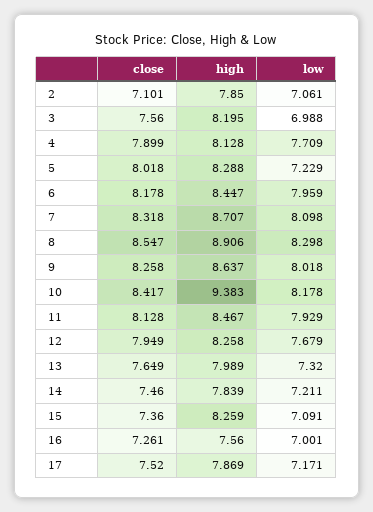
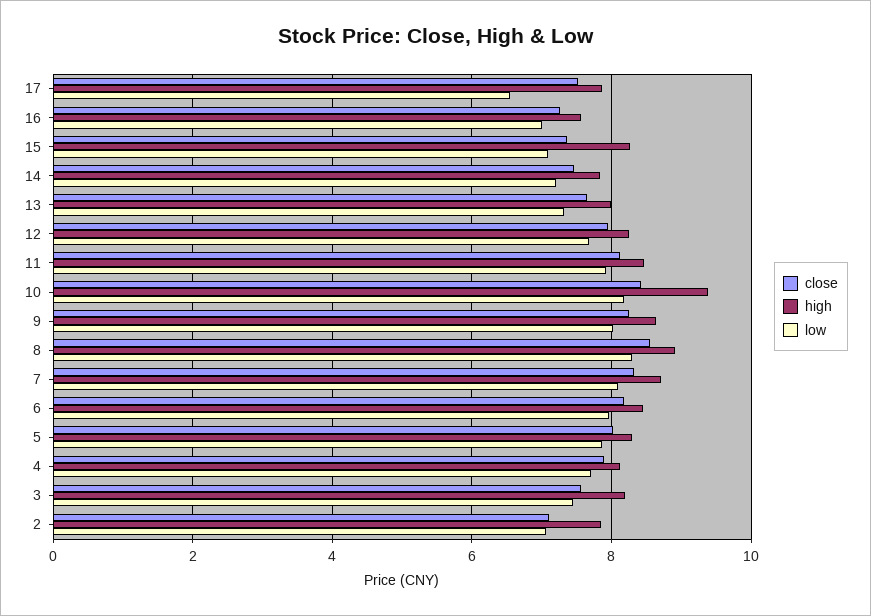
  {
    "close": {
      "2": 7.101,
      "3": 7.56,
      "4": 7.899,
      "5": 8.018,
      "6": 8.178,
      "7": 8.318,
      "8": 8.547,
      "9": 8.258,
      "10": 8.417,
      "11": 8.128,
      "12": 7.949,
      "13": 7.649,
      "14": 7.46,
      "15": 7.36,
      "16": 7.261,
      "17": 7.52
    },
    "high": {
      "2": 7.85,
      "3": 8.195,
      "4": 8.128,
      "5": 8.288,
      "6": 8.447,
      "7": 8.707,
      "8": 8.906,
      "9": 8.637,
      "10": 9.383,
      "11": 8.467,
      "12": 8.258,
      "13": 7.989,
      "14": 7.839,
      "15": 8.259,
      "16": 7.56,
      "17": 7.869
    },
    "low": {
      "2": 7.061,
-     "3": 6.988,
+     "3": 7.4,
      "4": 7.709,
-     "5": 7.229,
+     "5": 7.8,
      "6": 7.959,
      "7": 8.098,
      "8": 8.298,
      "9": 8.018,
      "10": 8.178,
      "11": 7.929,
      "12": 7.679,
      "13": 7.32,
      "14": 7.211,
      "15": 7.091,
      "16": 7.001,
-     "17": 7.171
+     "17": 6.6
    }
  }

